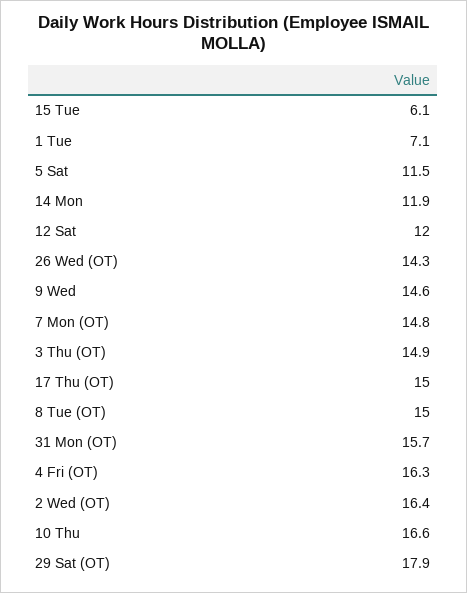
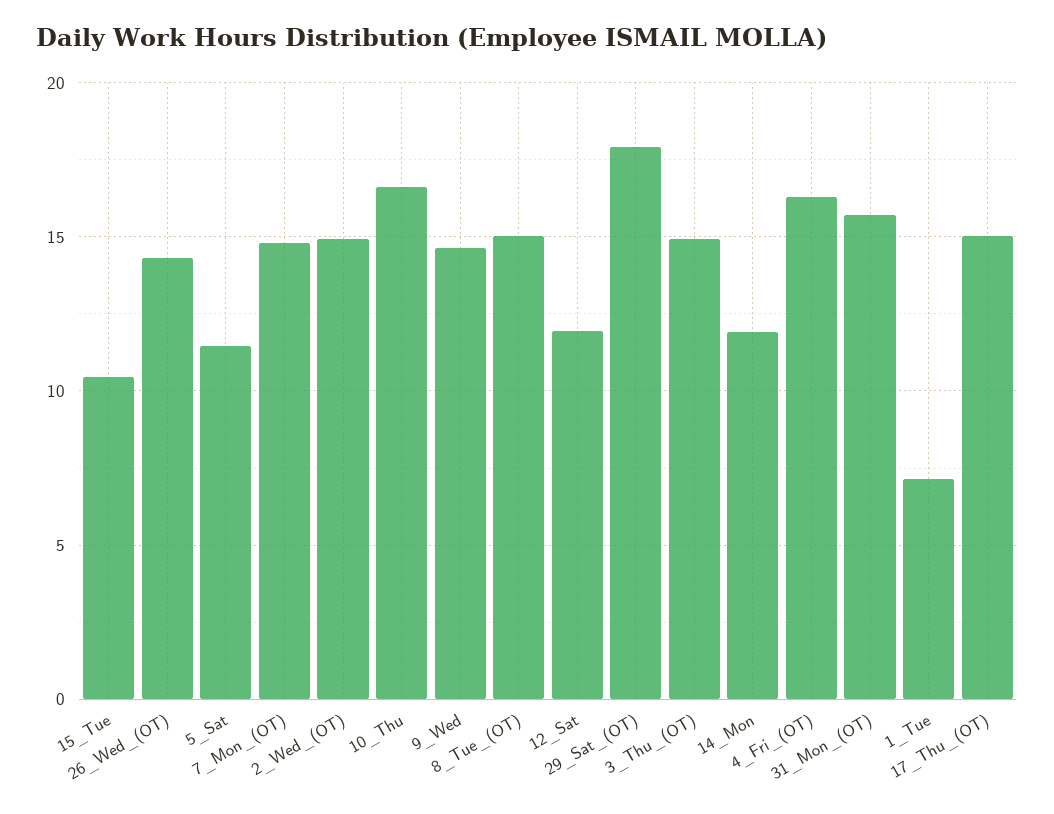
  {
-   "15 Tue": 6.1,
+   "15 Tue": 10.5,
    "1 Tue": 7.1,
    "5 Sat": 11.5,
    "14 Mon": 11.9,
    "12 Sat": 12,
    "26 Wed (OT)": 14.3,
    "9 Wed": 14.6,
    "7 Mon (OT)": 14.8,
    "3 Thu (OT)": 14.9,
    "17 Thu (OT)": 15,
    "8 Tue (OT)": 15,
    "31 Mon (OT)": 15.7,
    "4 Fri (OT)": 16.3,
-   "2 Wed (OT)": 16.4,
+   "2 Wed (OT)": 15,
    "10 Thu": 16.6,
    "29 Sat (OT)": 17.9
  }

